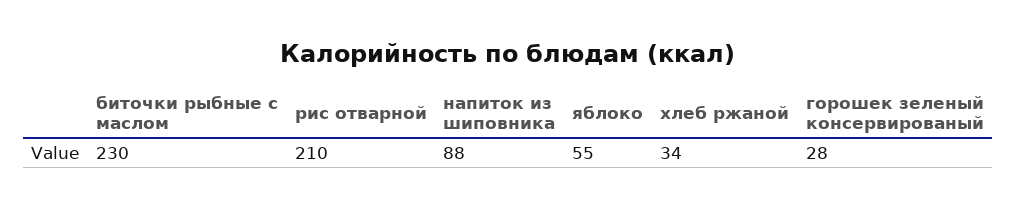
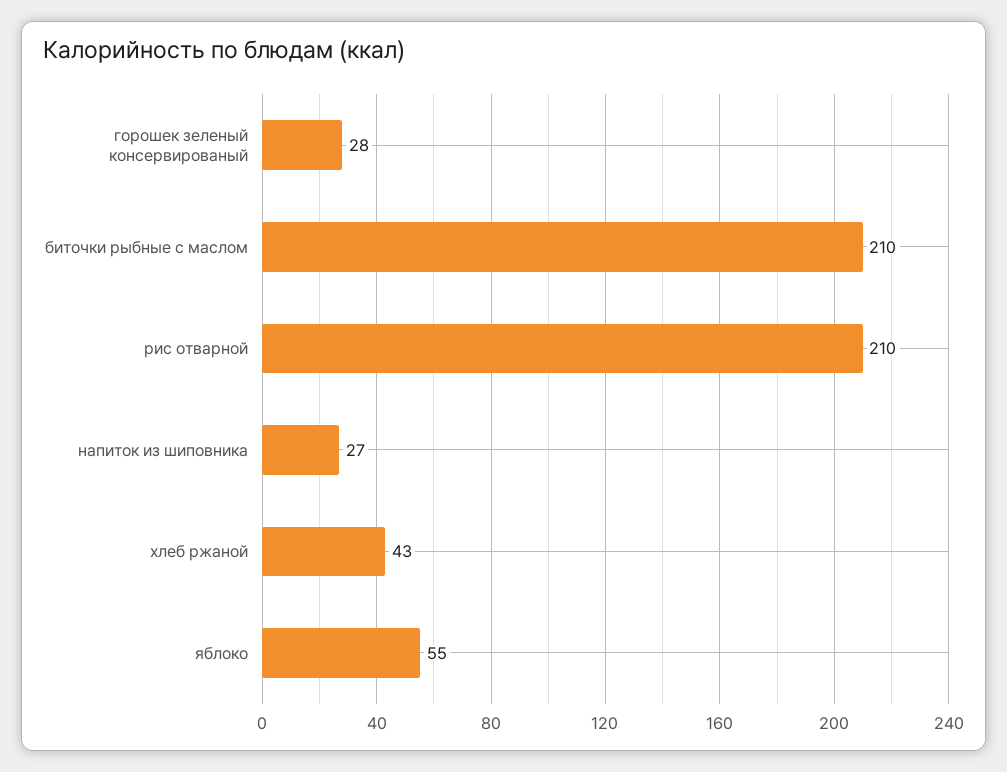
  {
-   "биточки рыбные с маслом": 230,
+   "биточки рыбные с маслом": 210,
    "рис отварной": 210,
-   "напиток из шиповника": 88,
+   "напиток из шиповника": 27,
    "яблоко": 55,
-   "хлеб ржаной": 34,
+   "хлеб ржаной": 43,
    "горошек зеленый консервированый": 28
  }

